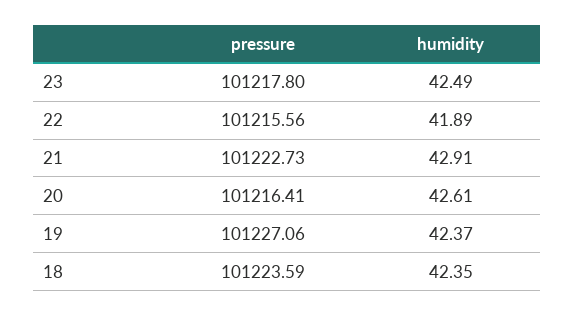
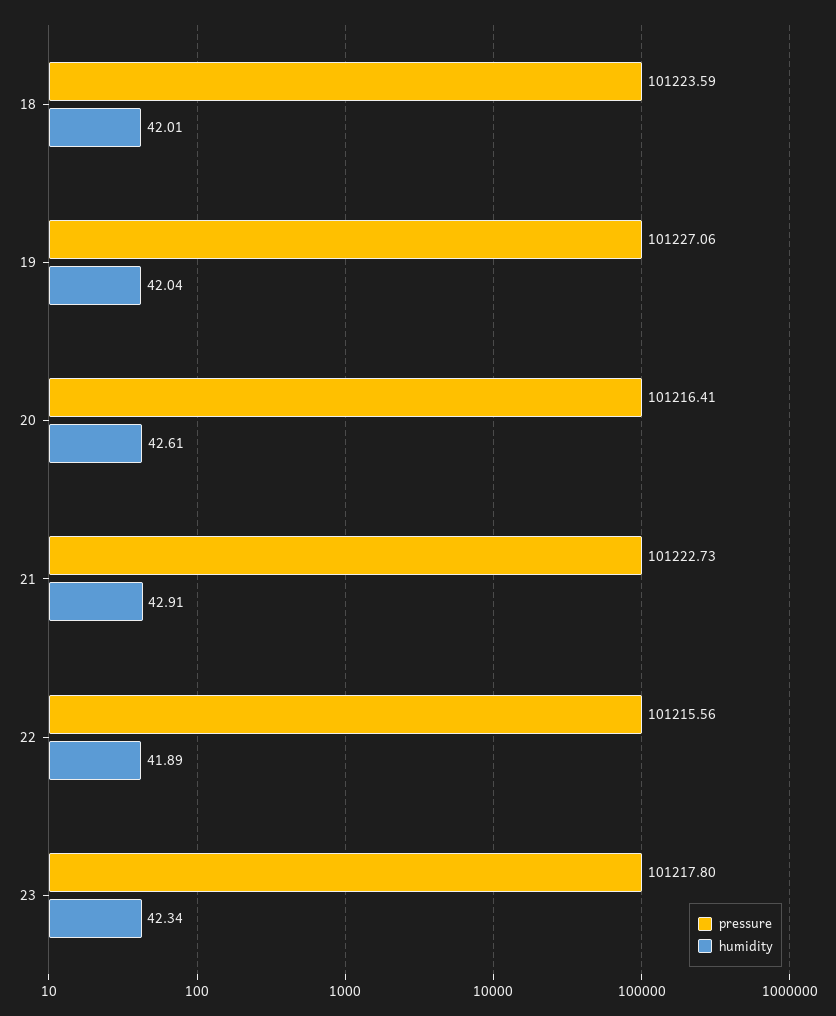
  {
    "pressure": {
      "23": 101217.8,
      "22": 101215.56,
      "21": 101222.73,
      "20": 101216.41,
      "19": 101227.06,
      "18": 101223.59
    },
    "humidity": {
-     "23": 42.49,
+     "23": 42.34,
      "22": 41.89,
      "21": 42.91,
      "20": 42.61,
-     "19": 42.37,
+     "19": 42.04,
-     "18": 42.35
+     "18": 42.01
    }
  }

